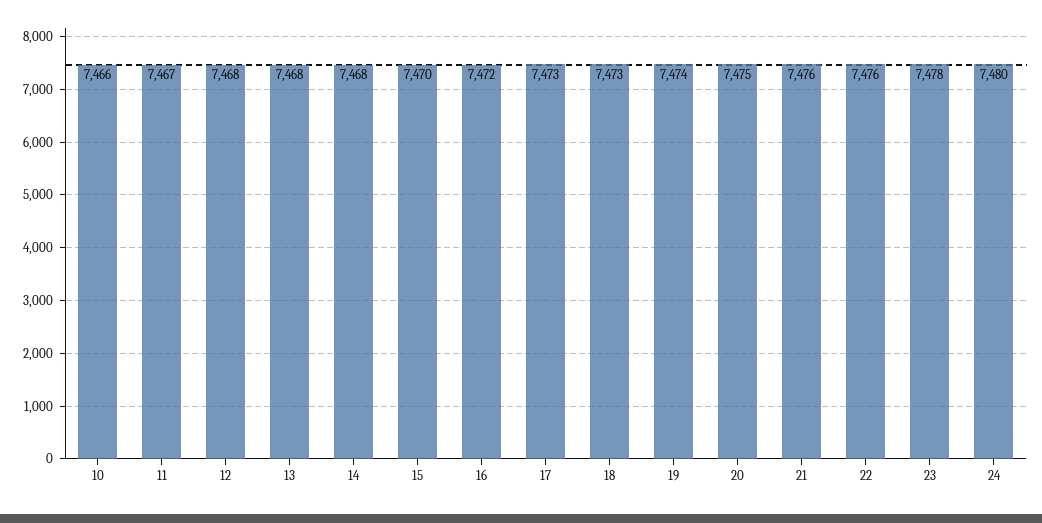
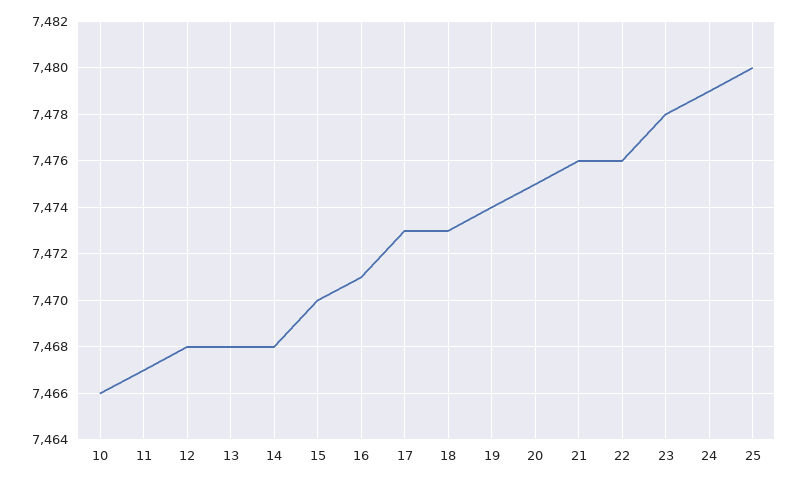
  {
    "10": 7466,
    "11": 7467,
    "12": 7468,
    "13": 7468,
    "14": 7468,
    "15": 7470,
-   "16": 7472,
+   "16": 7471,
    "17": 7473,
    "18": 7473,
    "19": 7474,
    "20": 7475,
    "21": 7476,
    "22": 7476,
    "23": 7478,
-   "24": 7480
+   "24": 7479,
+   "25": 7480
  }

